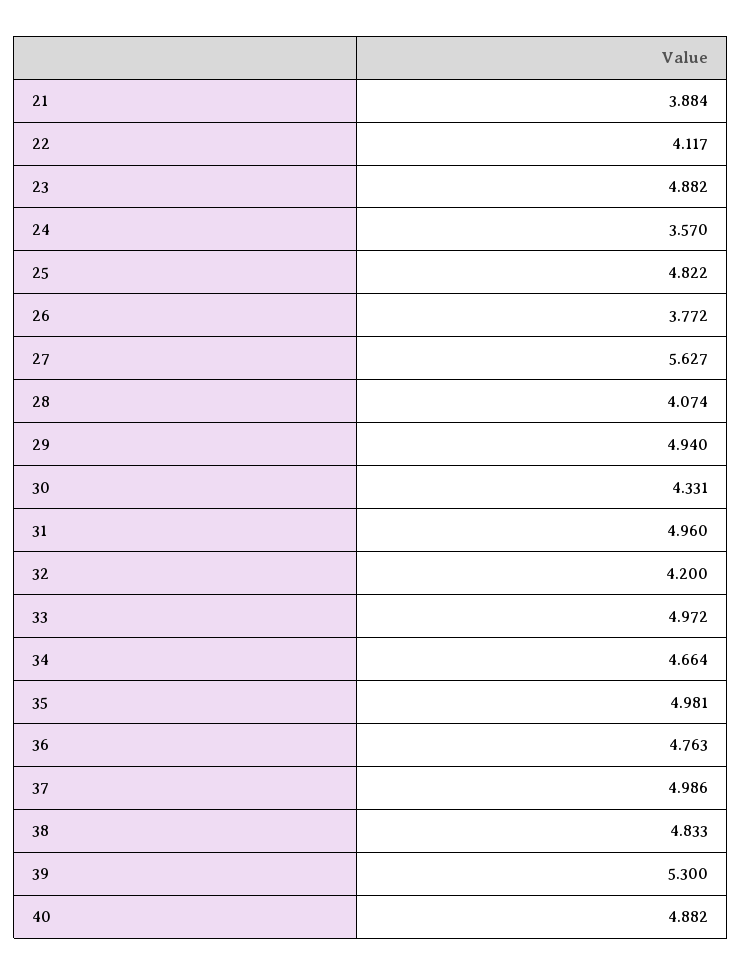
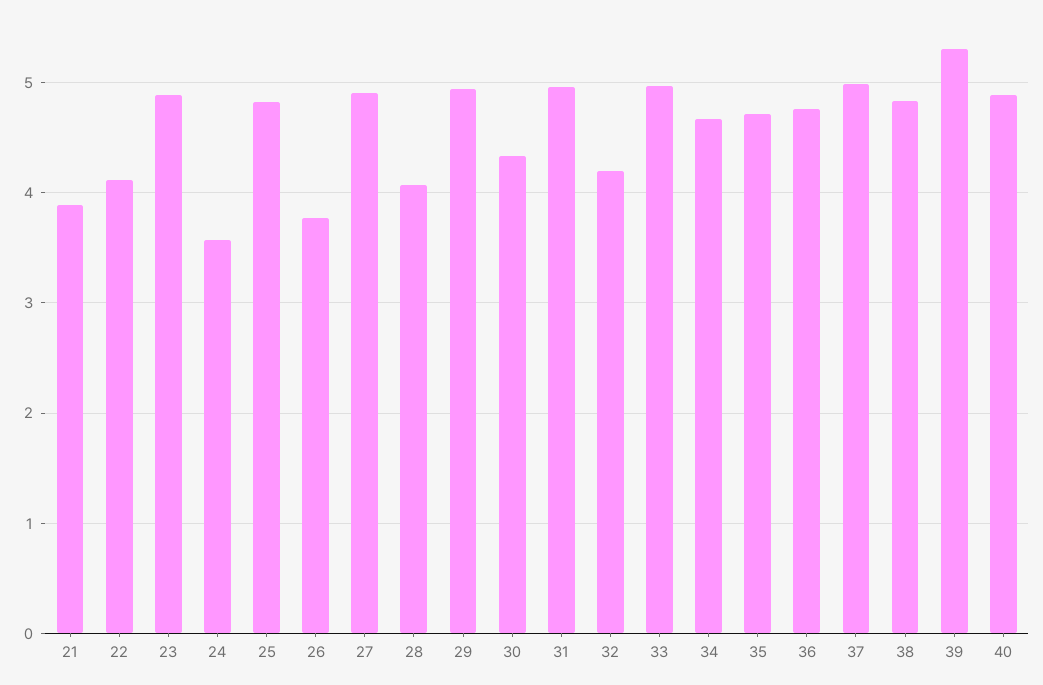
  {
    "21": 3.884,
    "22": 4.117,
    "23": 4.882,
    "24": 3.57,
    "25": 4.822,
    "26": 3.772,
-   "27": 5.627,
+   "27": 4.9,
    "28": 4.074,
    "29": 4.94,
    "30": 4.331,
    "31": 4.96,
    "32": 4.2,
    "33": 4.972,
    "34": 4.664,
-   "35": 4.981,
+   "35": 4.7,
    "36": 4.763,
    "37": 4.986,
    "38": 4.833,
    "39": 5.3,
    "40": 4.882
  }

